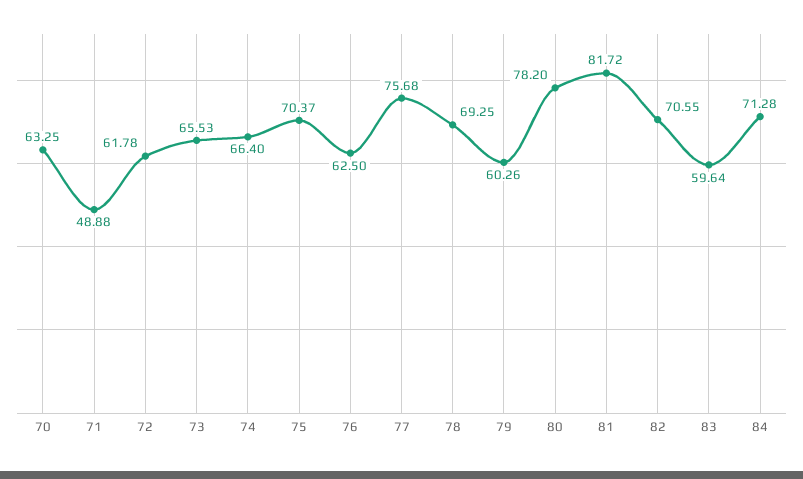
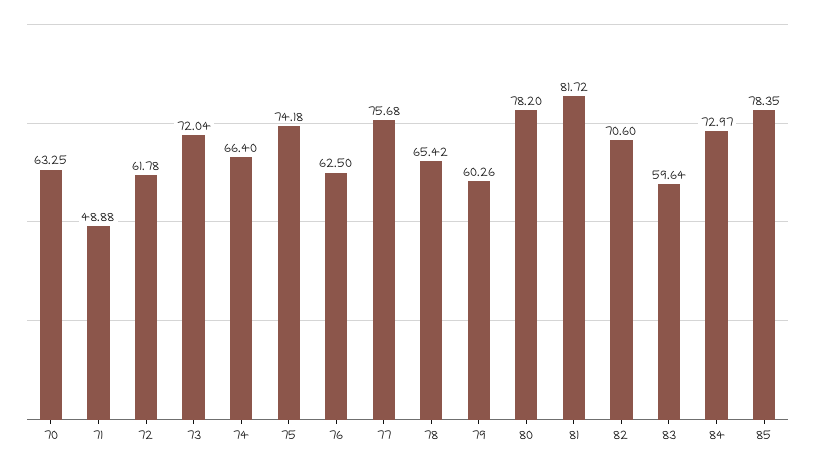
  {
    "70": 63.25,
    "71": 48.88,
    "72": 61.78,
-   "73": 65.53,
+   "73": 72.04,
    "74": 66.4,
-   "75": 70.37,
+   "75": 74.18,
    "76": 62.5,
    "77": 75.68,
-   "78": 69.25,
+   "78": 65.42,
    "79": 60.26,
    "80": 78.2,
    "81": 81.72,
-   "82": 70.55,
+   "82": 70.6,
    "83": 59.64,
-   "84": 71.28
+   "84": 72.97,
+   "85": 78.35
  }

